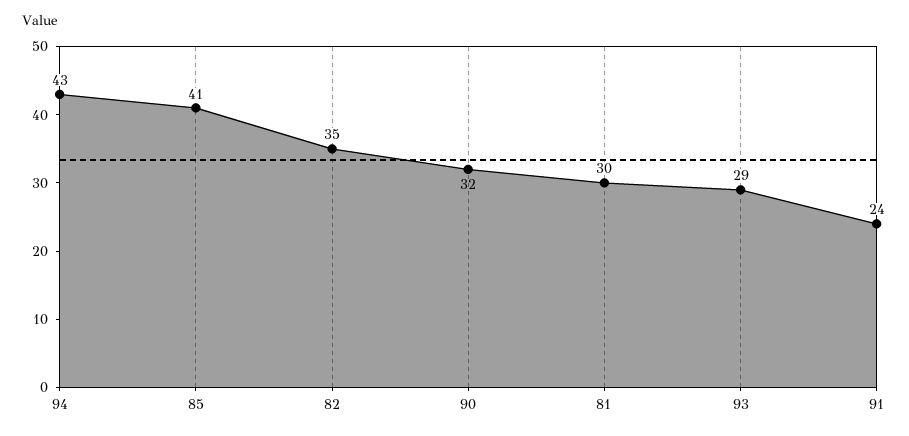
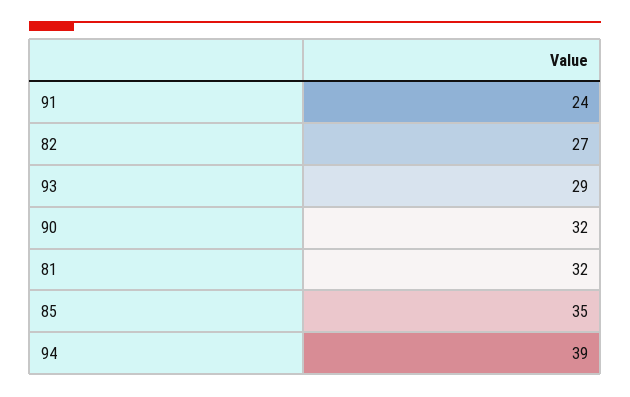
  {
-   "94": 43,
+   "94": 39,
-   "85": 41,
+   "85": 35,
-   "82": 35,
+   "82": 27,
    "90": 32,
-   "81": 30,
+   "81": 32,
    "93": 29,
    "91": 24
  }

